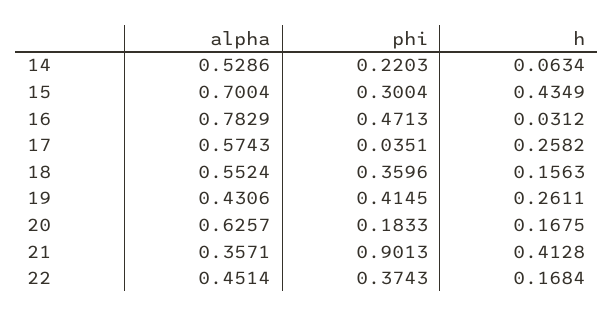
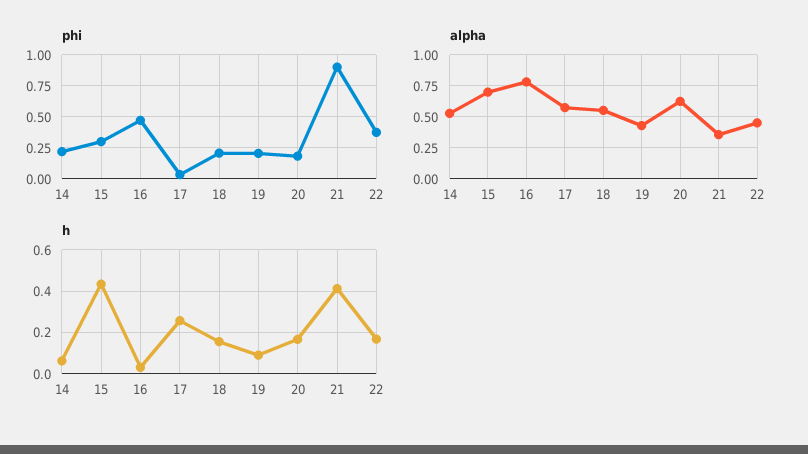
  {
    "alpha": {
      "14": 0.5286,
      "15": 0.7004,
      "16": 0.7829,
      "17": 0.5743,
      "18": 0.5524,
      "19": 0.4306,
      "20": 0.6257,
      "21": 0.3571,
      "22": 0.4514
    },
    "phi": {
      "14": 0.2203,
      "15": 0.3004,
      "16": 0.4713,
      "17": 0.0351,
-     "18": 0.3596,
+     "18": 0.2,
-     "19": 0.4145,
+     "19": 0.2,
      "20": 0.1833,
      "21": 0.9013,
      "22": 0.3743
    },
    "h": {
      "14": 0.0634,
      "15": 0.4349,
      "16": 0.0312,
      "17": 0.2582,
      "18": 0.1563,
-     "19": 0.2611,
+     "19": 0.1,
      "20": 0.1675,
      "21": 0.4128,
      "22": 0.1684
    }
  }

